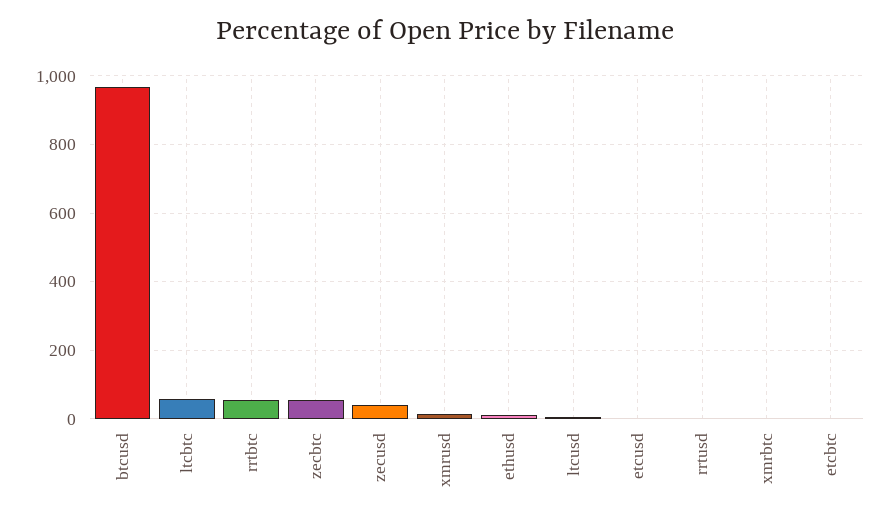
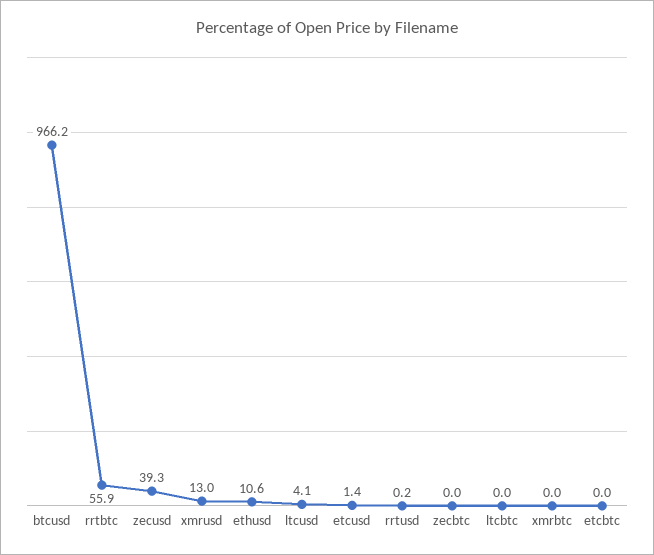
  {
    "btcusd": 966.2,
-   "ltcbtc": 60,
+   "ltcbtc": 0,
    "rrtbtc": 55.9,
-   "zecbtc": 60,
+   "zecbtc": 0,
    "zecusd": 39.3,
    "xmrusd": 13,
    "ethusd": 10.6,
    "ltcusd": 4.1,
    "etcusd": 1.4,
    "rrtusd": 0.2,
    "xmrbtc": 0,
    "etcbtc": 0
  }

